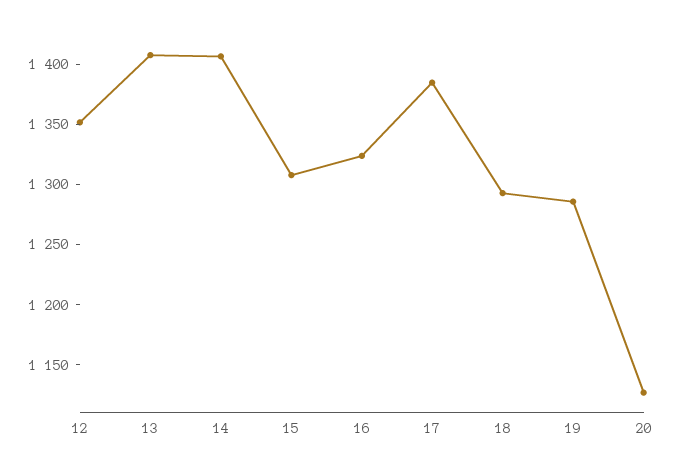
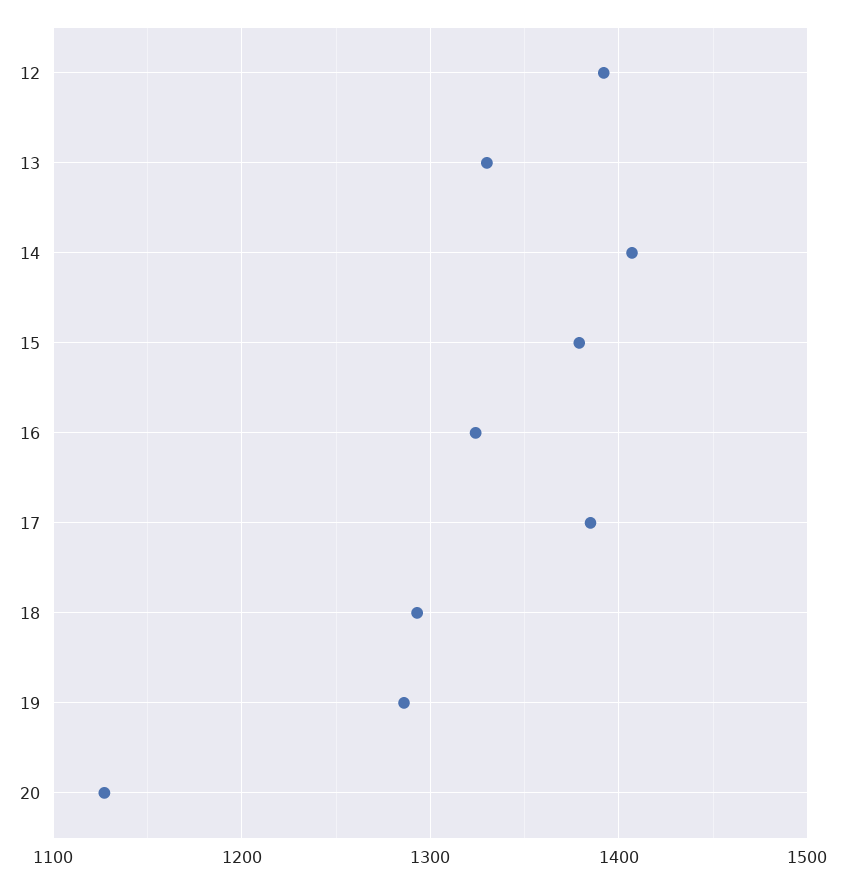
  {
-   "12": 1350,
+   "12": 1390,
-   "13": 1410,
+   "13": 1330,
    "14": 1410,
-   "15": 1310,
+   "15": 1380,
    "16": 1320,
    "17": 1390,
    "18": 1290,
    "19": 1290,
    "20": 1130
  }

